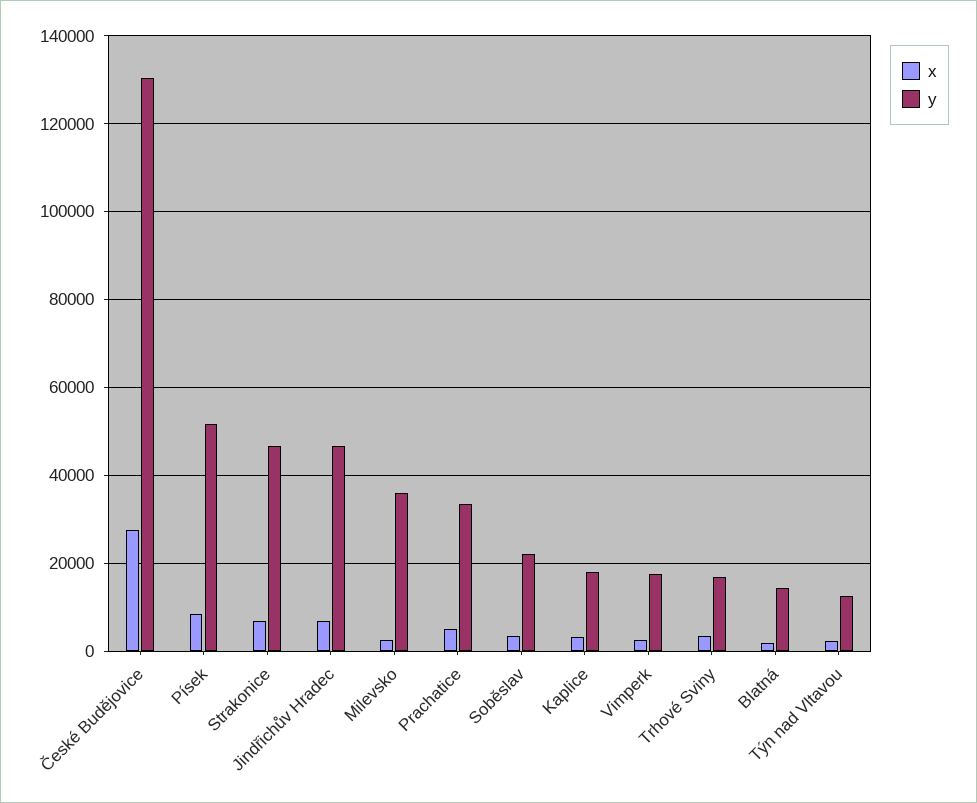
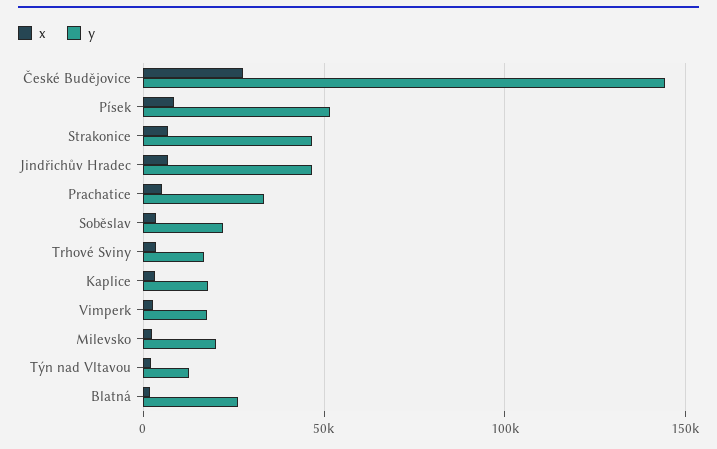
  {
    "x": {
      "České Budějovice": 28000,
      "Písek": 8000,
      "Strakonice": 6000,
      "Jindřichův Hradec": 6000,
      "Milevsko": 2000,
      "Prachatice": 6000,
      "Soběslav": 4000,
      "Kaplice": 4000,
      "Vimperk": 2000,
      "Trhové Sviny": 4000,
      "Blatná": 2000,
      "Týn nad Vltavou": 2000
    },
    "y": {
-     "České Budějovice": 130000,
+     "České Budějovice": 145000,
      "Písek": 52000,
      "Strakonice": 46000,
      "Jindřichův Hradec": 46000,
-     "Milevsko": 36000,
+     "Milevsko": 20000,
      "Prachatice": 34000,
      "Soběslav": 22000,
      "Kaplice": 18000,
      "Vimperk": 18000,
      "Trhové Sviny": 16000,
-     "Blatná": 14000,
+     "Blatná": 25000,
      "Týn nad Vltavou": 12000
    }
  }

